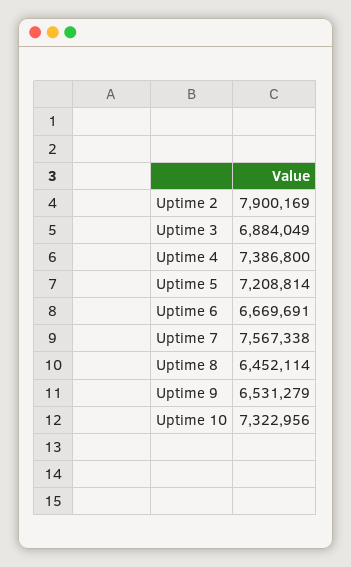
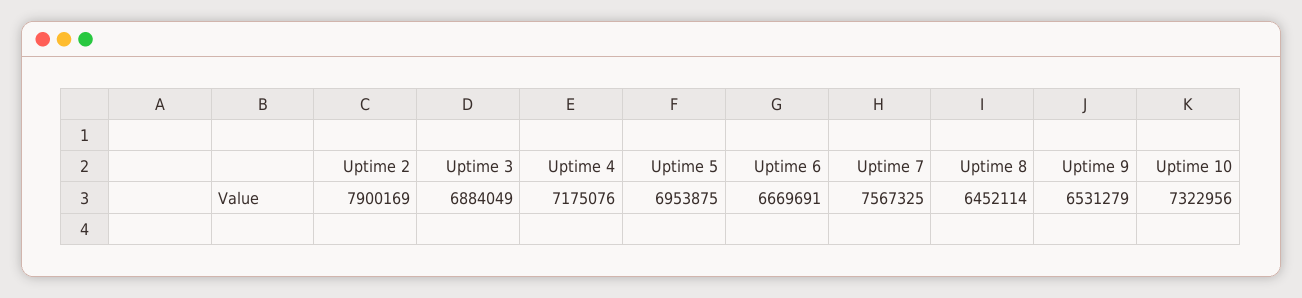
  {
    "Uptime 2": 7900169,
    "Uptime 3": 6884049,
-   "Uptime 4": 7386800,
+   "Uptime 4": 7175076,
-   "Uptime 5": 7208814,
+   "Uptime 5": 6953875,
    "Uptime 6": 6669691,
-   "Uptime 7": 7567338,
+   "Uptime 7": 7567325,
    "Uptime 8": 6452114,
    "Uptime 9": 6531279,
    "Uptime 10": 7322956
  }

